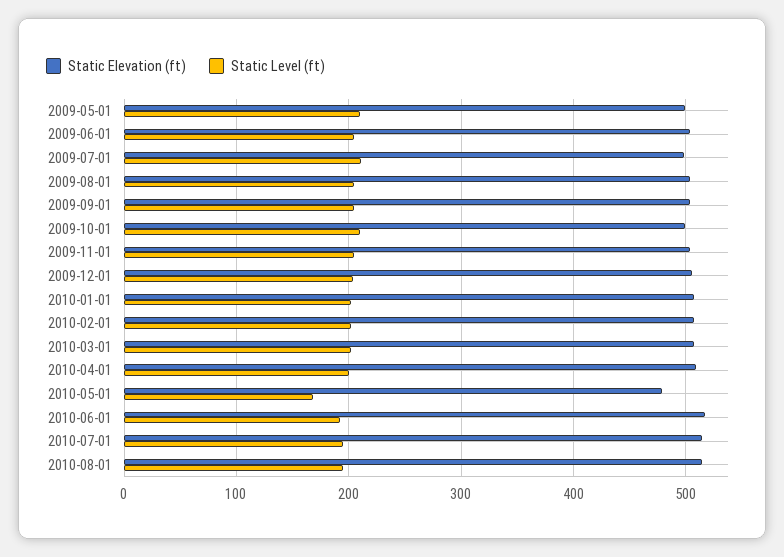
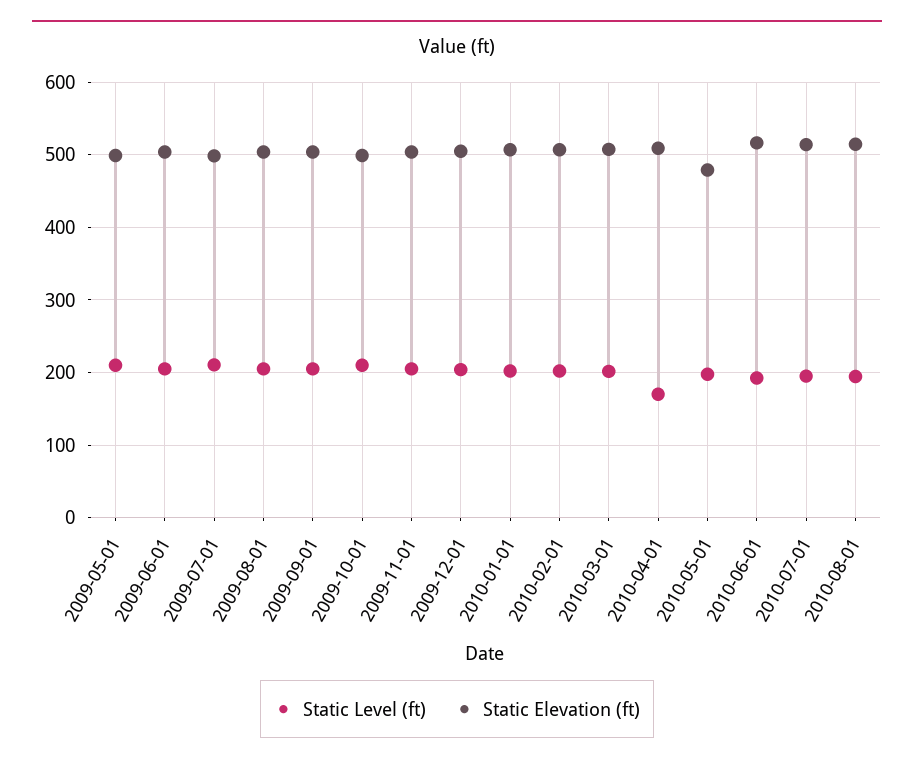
  {
    "Static Elevation (ft)": {
      "2009-05-01": 500,
      "2009-06-01": 500,
      "2009-07-01": 500,
      "2009-08-01": 500,
      "2009-09-01": 500,
      "2009-10-01": 500,
      "2009-11-01": 500,
      "2009-12-01": 510,
      "2010-01-01": 510,
      "2010-02-01": 510,
      "2010-03-01": 510,
      "2010-04-01": 510,
      "2010-05-01": 480,
      "2010-06-01": 520,
      "2010-07-01": 510,
      "2010-08-01": 510
    },
    "Static Level (ft)": {
      "2009-05-01": 210,
      "2009-06-01": 210,
      "2009-07-01": 210,
      "2009-08-01": 210,
      "2009-09-01": 210,
      "2009-10-01": 210,
      "2009-11-01": 210,
      "2009-12-01": 200,
      "2010-01-01": 200,
      "2010-02-01": 200,
      "2010-03-01": 200,
-     "2010-04-01": 200,
+     "2010-04-01": 170,
-     "2010-05-01": 170,
+     "2010-05-01": 200,
      "2010-06-01": 190,
      "2010-07-01": 200,
      "2010-08-01": 190
    }
  }

